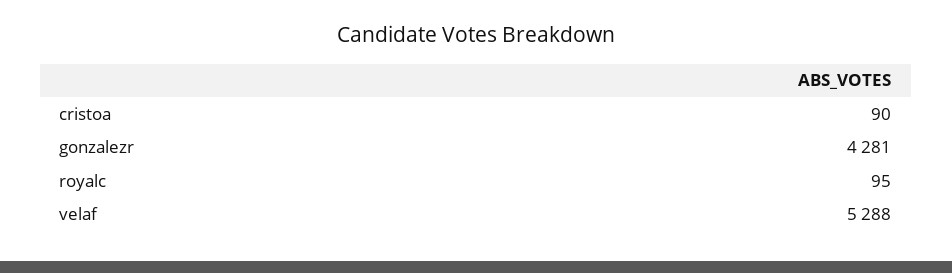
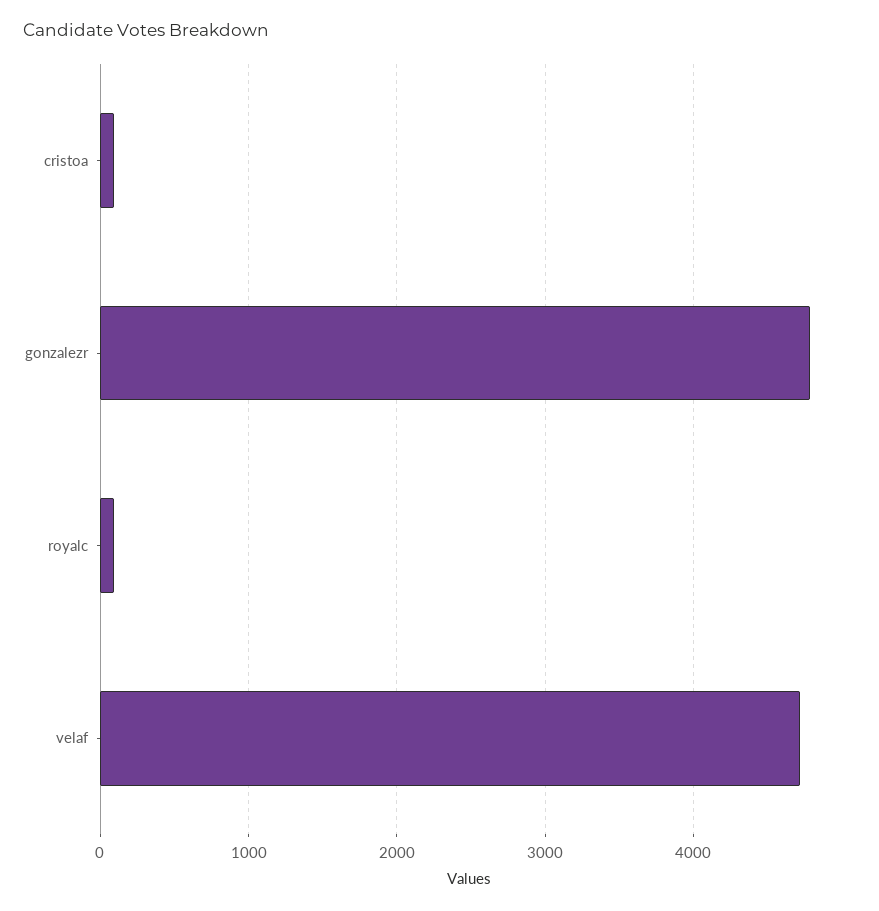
  {
    "cristoa": 90,
-   "gonzalezr": 4281,
+   "gonzalezr": 4800,
    "royalc": 95,
-   "velaf": 5288
+   "velaf": 4700
  }

